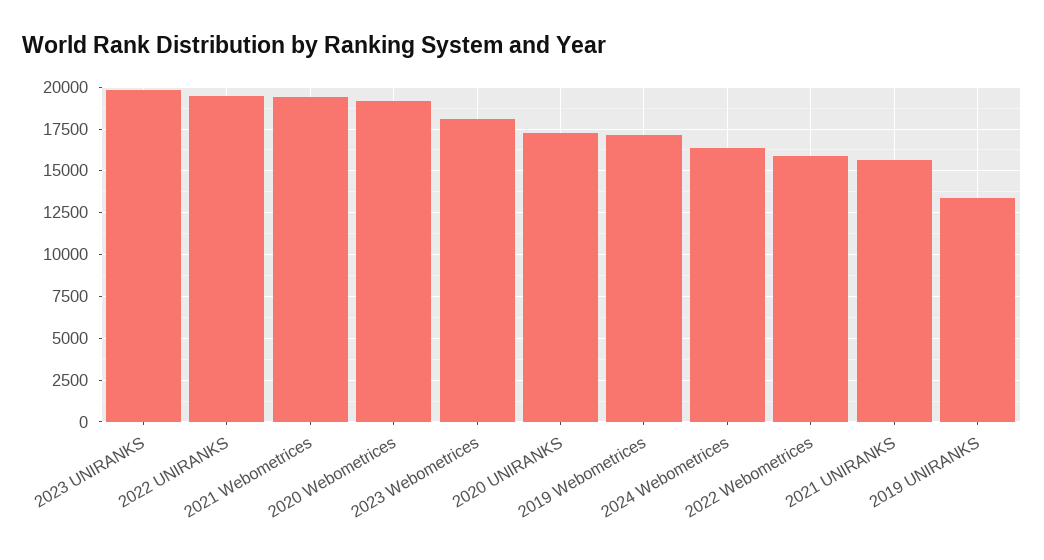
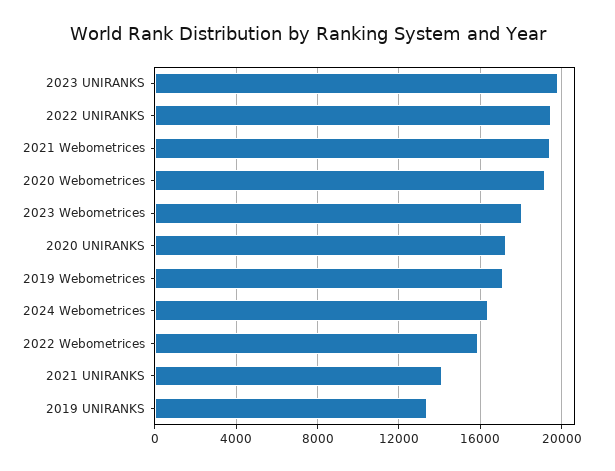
  {
    "2023 UNIRANKS": 20000,
    "2022 UNIRANKS": 19500,
    "2021 Webometrices": 19500,
    "2020 Webometrices": 19000,
    "2023 Webometrices": 18000,
    "2020 UNIRANKS": 17500,
    "2019 Webometrices": 17000,
    "2024 Webometrices": 16500,
    "2022 Webometrices": 16000,
-   "2021 UNIRANKS": 15500,
+   "2021 UNIRANKS": 14000,
    "2019 UNIRANKS": 13500
  }

